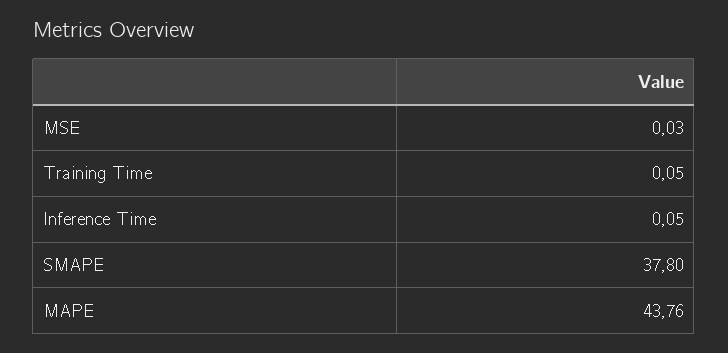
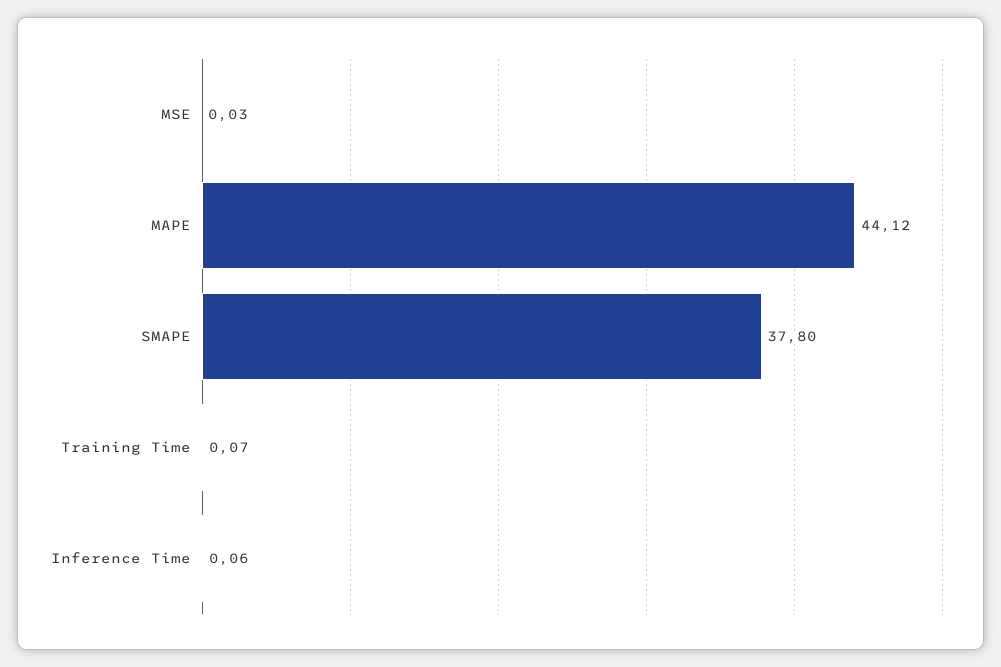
  {
    "MSE": 0.03,
-   "Training Time": 0.05,
+   "Training Time": 0.07,
-   "Inference Time": 0.05,
+   "Inference Time": 0.06,
    "SMAPE": 37.8,
-   "MAPE": 43.76
+   "MAPE": 44.12
  }

